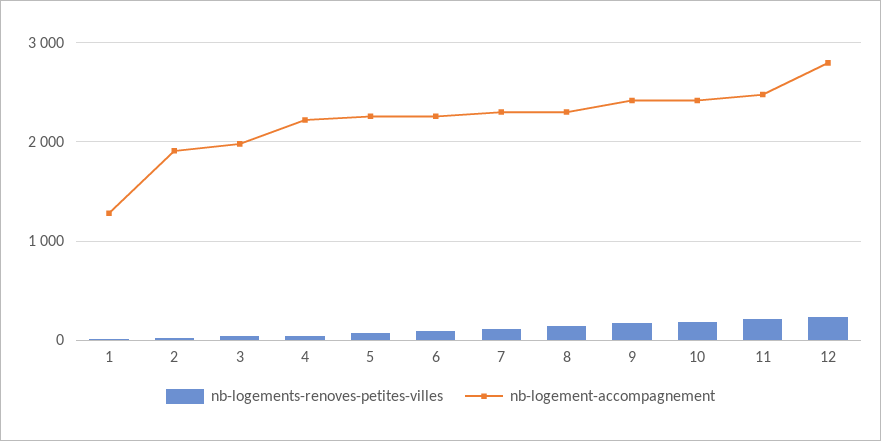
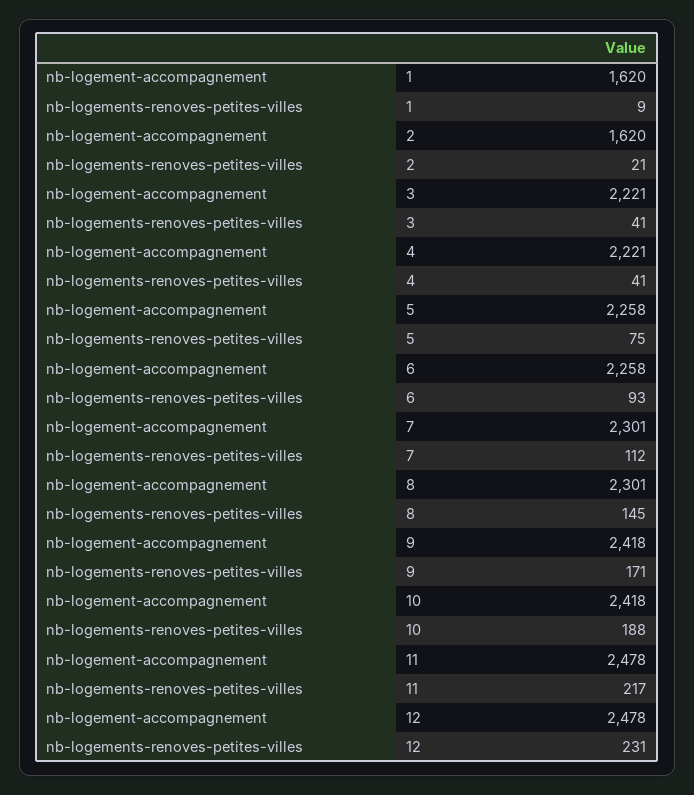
  {
    "nb-logements-renoves-petites-villes": {
      "1": 9,
      "2": 21,
      "3": 41,
      "4": 41,
      "5": 75,
      "6": 93,
      "7": 112,
      "8": 145,
      "9": 171,
      "10": 188,
      "11": 217,
      "12": 231
    },
    "nb-logement-accompagnement": {
-     "1": 1300,
+     "1": 1620,
-     "2": 1900,
+     "2": 1620,
-     "3": 2000,
+     "3": 2221,
      "4": 2221,
      "5": 2258,
      "6": 2258,
      "7": 2301,
      "8": 2301,
      "9": 2418,
      "10": 2418,
      "11": 2478,
-     "12": 2800
+     "12": 2478
    }
  }

